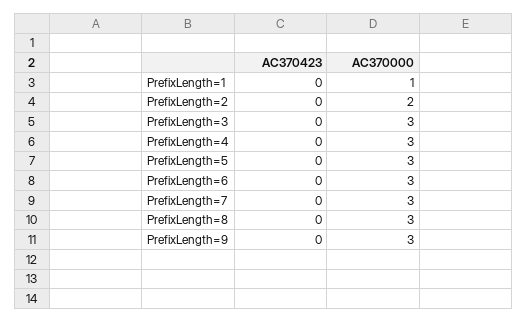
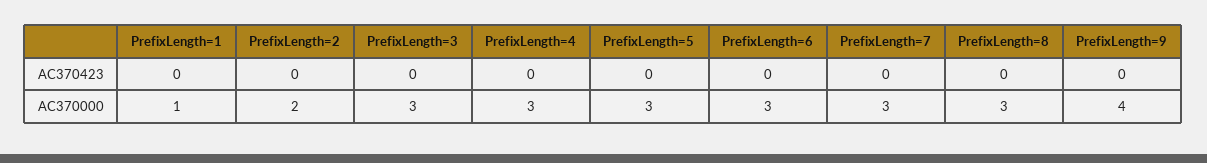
  {
    "AC370423": {
      "PrefixLength=1": 0,
      "PrefixLength=2": 0,
      "PrefixLength=3": 0,
      "PrefixLength=4": 0,
      "PrefixLength=5": 0,
      "PrefixLength=6": 0,
      "PrefixLength=7": 0,
      "PrefixLength=8": 0,
      "PrefixLength=9": 0
    },
    "AC370000": {
      "PrefixLength=1": 1,
      "PrefixLength=2": 2,
      "PrefixLength=3": 3,
      "PrefixLength=4": 3,
      "PrefixLength=5": 3,
      "PrefixLength=6": 3,
      "PrefixLength=7": 3,
      "PrefixLength=8": 3,
-     "PrefixLength=9": 3
+     "PrefixLength=9": 4
    }
  }

